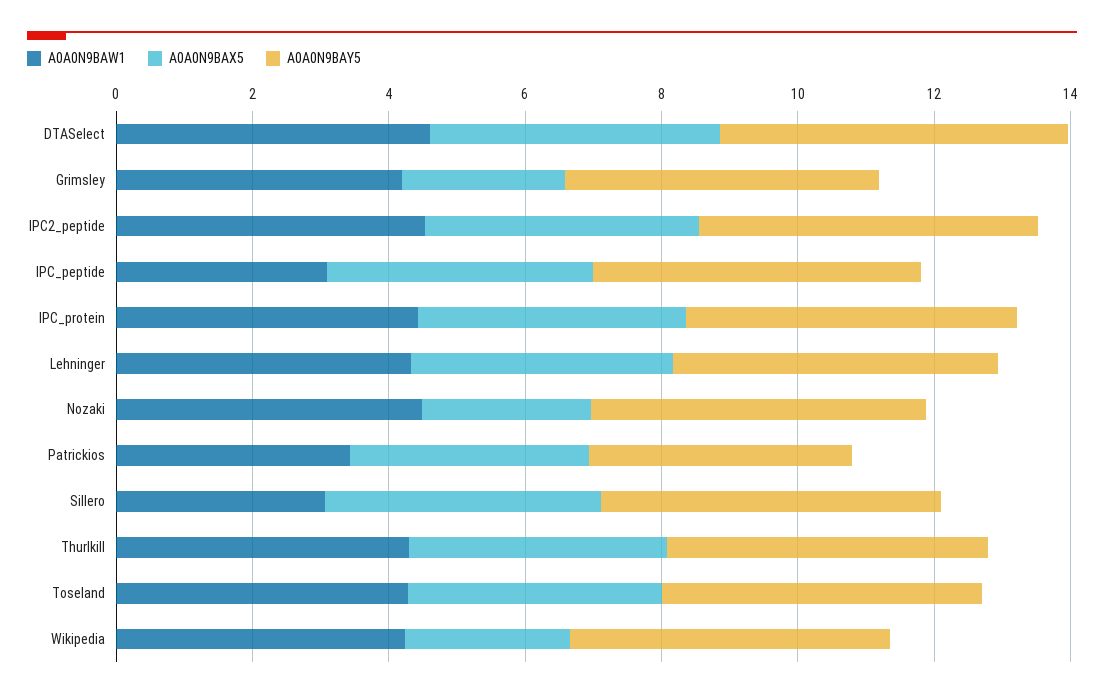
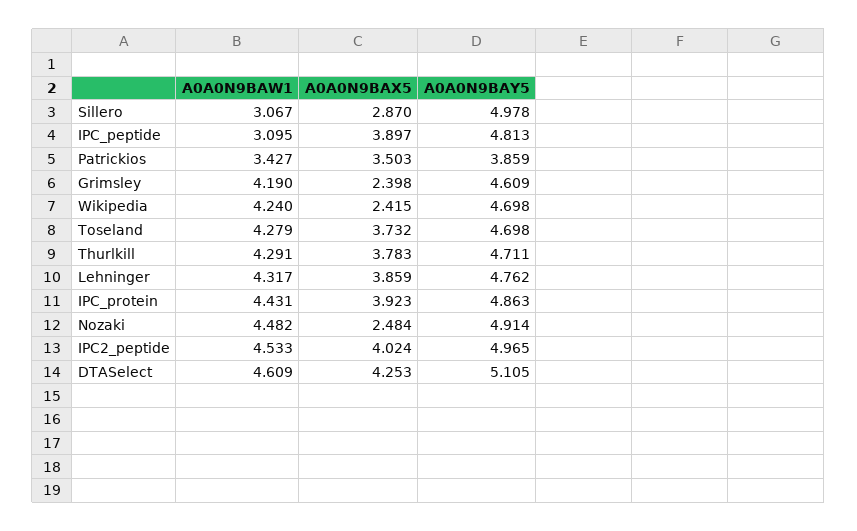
  {
    "A0A0N9BAW1": {
      "DTASelect": 4.609,
      "Grimsley": 4.19,
      "IPC2_peptide": 4.533,
      "IPC_peptide": 3.095,
      "IPC_protein": 4.431,
      "Lehninger": 4.317,
      "Nozaki": 4.482,
      "Patrickios": 3.427,
      "Sillero": 3.067,
      "Thurlkill": 4.291,
      "Toseland": 4.279,
      "Wikipedia": 4.24
    },
    "A0A0N9BAX5": {
      "DTASelect": 4.253,
      "Grimsley": 2.398,
      "IPC2_peptide": 4.024,
      "IPC_peptide": 3.897,
      "IPC_protein": 3.923,
      "Lehninger": 3.859,
      "Nozaki": 2.484,
      "Patrickios": 3.503,
-     "Sillero": 4,
+     "Sillero": 2.87,
      "Thurlkill": 3.783,
      "Toseland": 3.732,
      "Wikipedia": 2.415
    },
    "A0A0N9BAY5": {
      "DTASelect": 5.105,
      "Grimsley": 4.609,
      "IPC2_peptide": 4.965,
      "IPC_peptide": 4.813,
      "IPC_protein": 4.863,
      "Lehninger": 4.762,
      "Nozaki": 4.914,
      "Patrickios": 3.859,
      "Sillero": 4.978,
      "Thurlkill": 4.711,
      "Toseland": 4.698,
      "Wikipedia": 4.698
    }
  }

